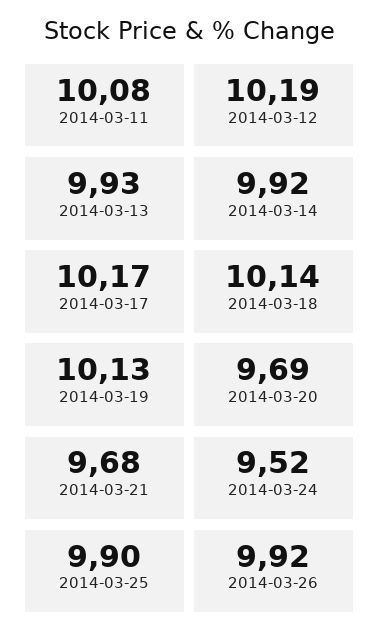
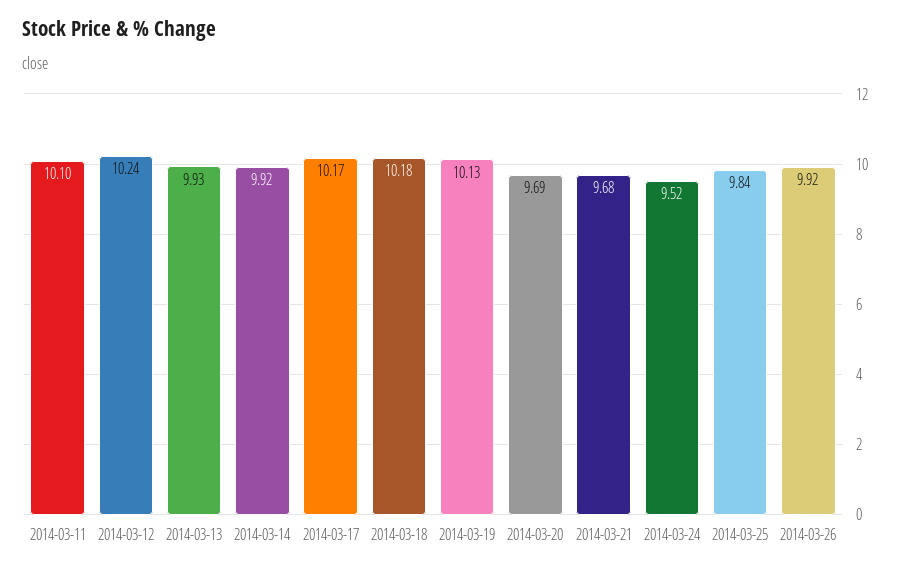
  {
-   "2014-03-11": 10.08,
+   "2014-03-11": 10.1,
-   "2014-03-12": 10.19,
+   "2014-03-12": 10.24,
    "2014-03-13": 9.93,
    "2014-03-14": 9.92,
    "2014-03-17": 10.17,
-   "2014-03-18": 10.14,
+   "2014-03-18": 10.18,
    "2014-03-19": 10.13,
    "2014-03-20": 9.69,
    "2014-03-21": 9.68,
    "2014-03-24": 9.52,
-   "2014-03-25": 9.9,
+   "2014-03-25": 9.84,
    "2014-03-26": 9.92
  }

